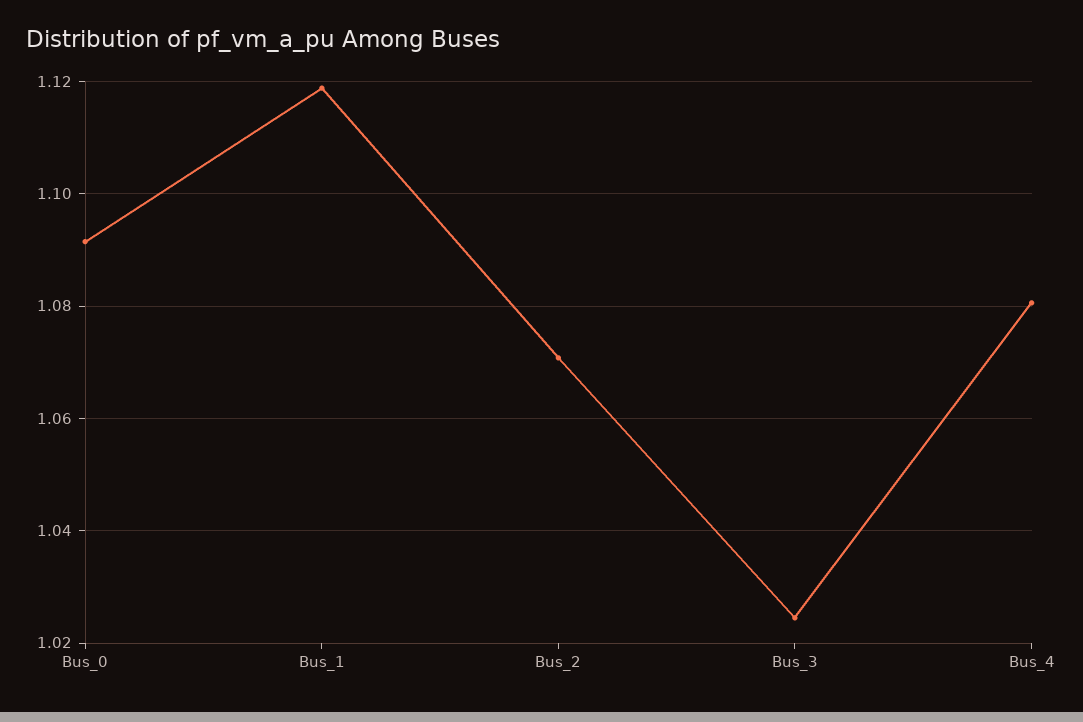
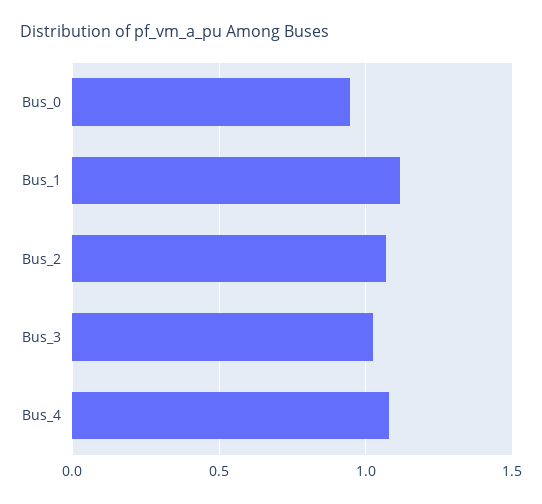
  {
-   "Bus_0": 1.092,
+   "Bus_0": 0.95,
    "Bus_1": 1.118,
    "Bus_2": 1.07,
    "Bus_3": 1.024,
    "Bus_4": 1.08
  }

